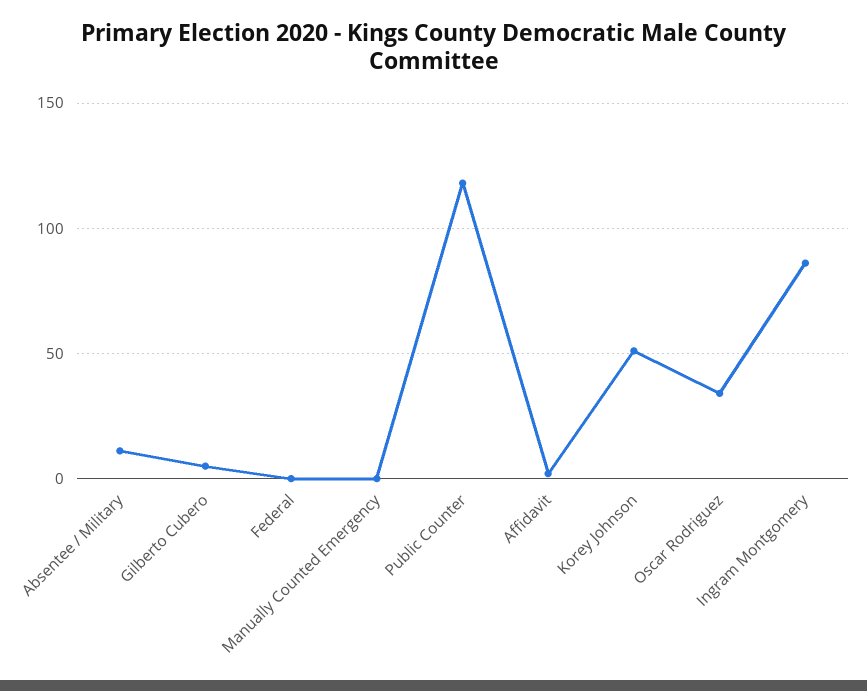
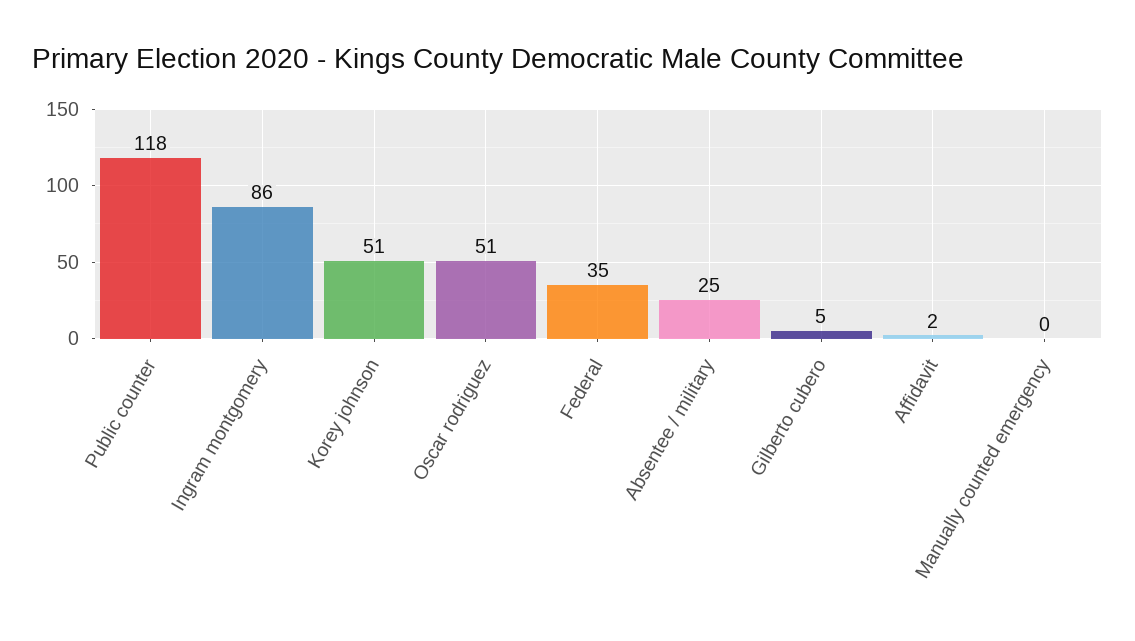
  {
-   "Absentee / Military": 10,
+   "Absentee / Military": 25,
    "Gilberto Cubero": 5,
-   "Federal": 0,
+   "Federal": 35,
    "Manually Counted Emergency": 0,
    "Public Counter": 118,
    "Affidavit": 2,
    "Korey Johnson": 51,
-   "Oscar Rodriguez": 35,
+   "Oscar Rodriguez": 51,
    "Ingram Montgomery": 86
  }

